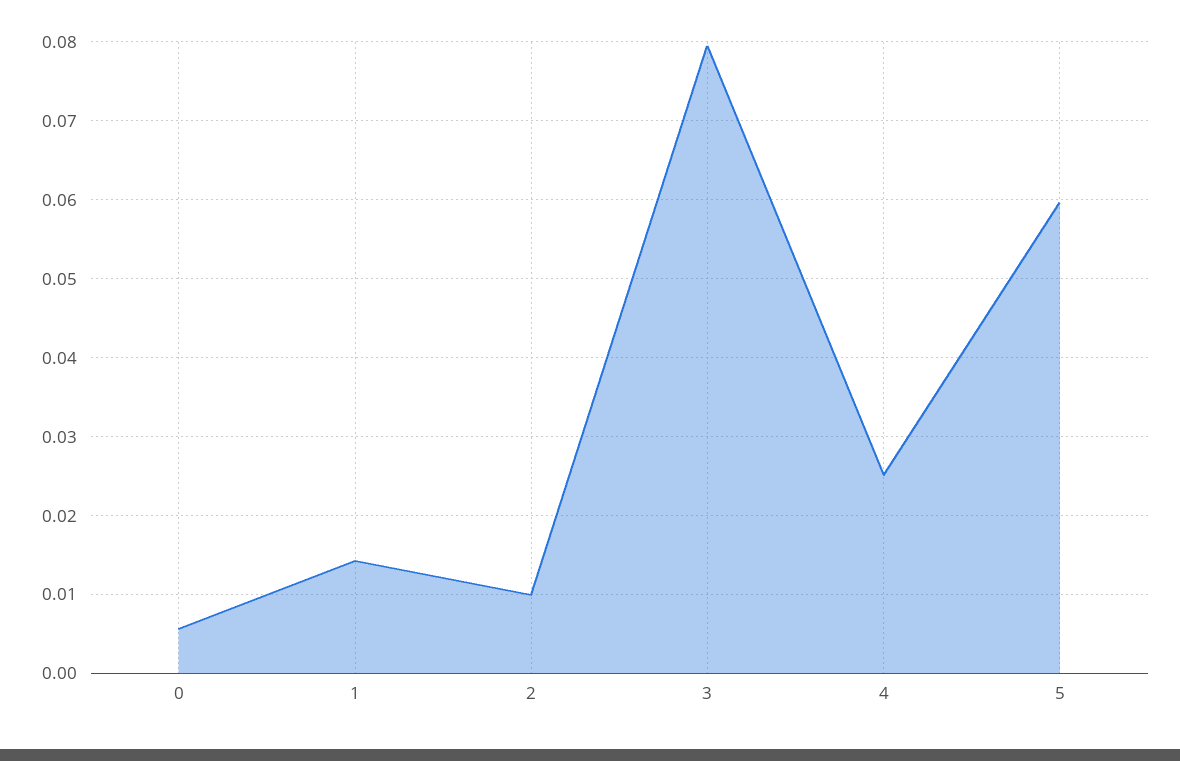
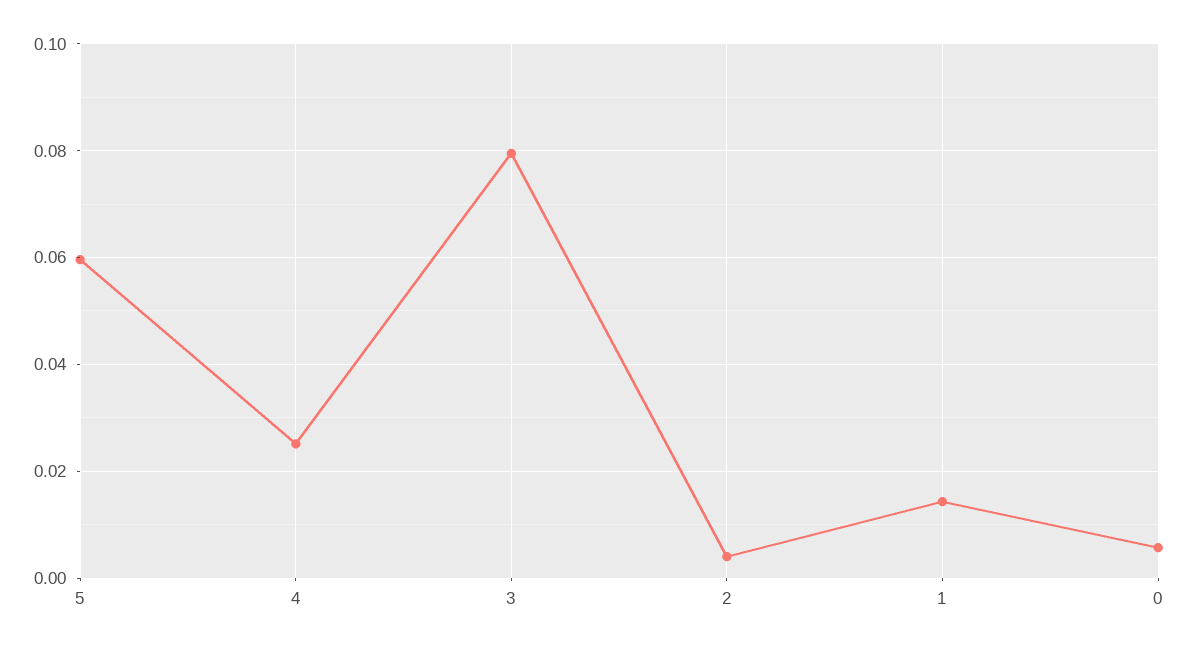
  {
    "0": 0.006,
    "1": 0.014,
-   "2": 0.01,
+   "2": 0.004,
    "3": 0.08,
    "4": 0.025,
    "5": 0.06
  }

